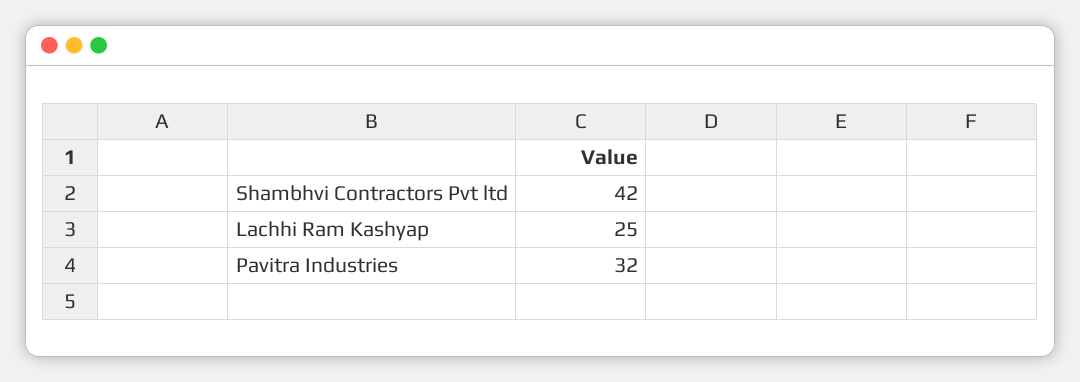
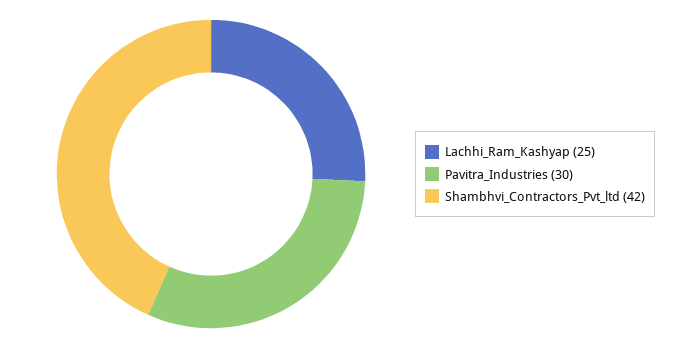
  {
    "Shambhvi Contractors Pvt ltd": 42,
    "Lachhi Ram Kashyap": 25,
-   "Pavitra Industries": 32
+   "Pavitra Industries": 30
  }

